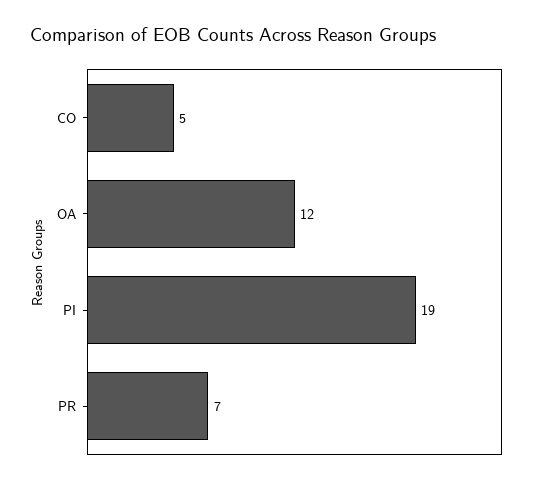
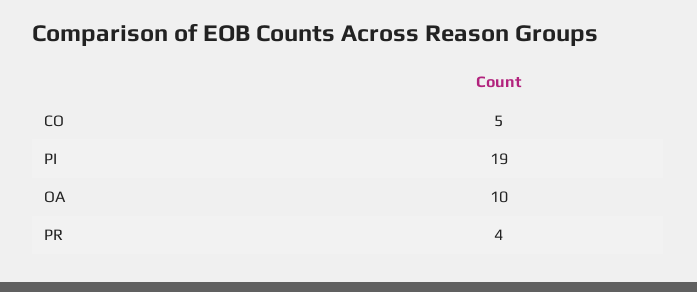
  {
    "CO": 5,
-   "OA": 12,
+   "OA": 10,
    "PI": 19,
-   "PR": 7
+   "PR": 4
  }

